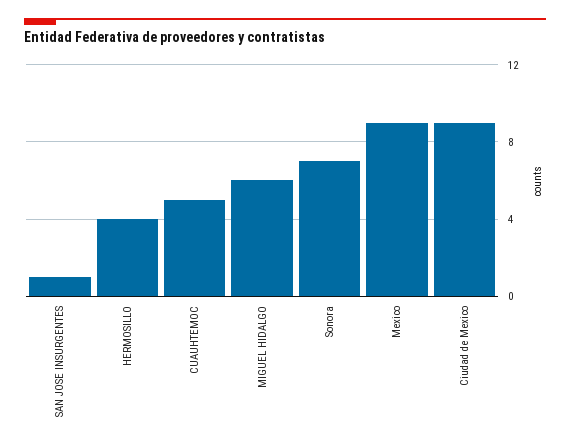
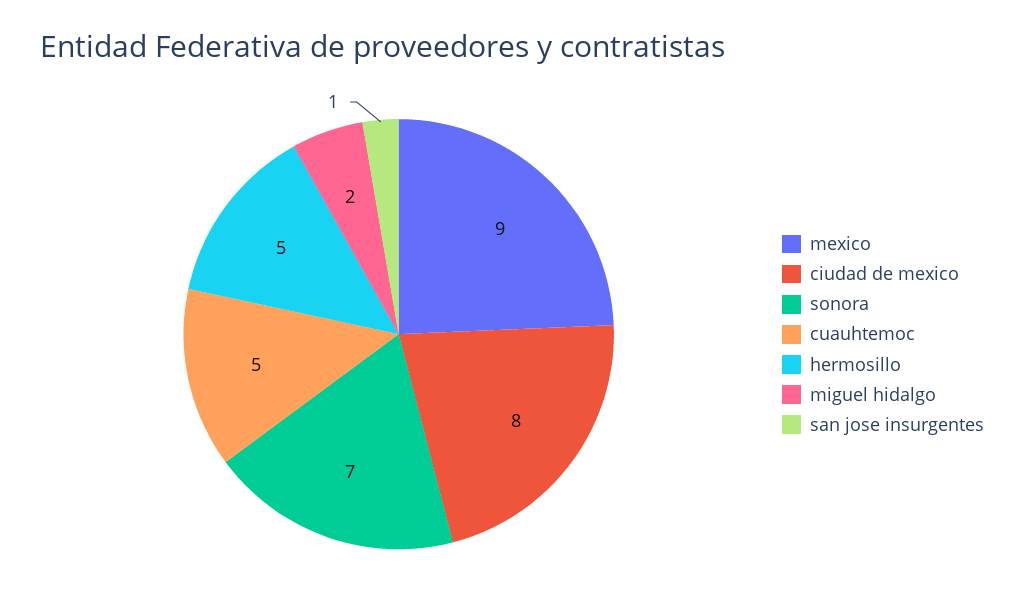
  {
    "SAN JOSE INSURGENTES": 1,
-   "HERMOSILLO": 4,
+   "HERMOSILLO": 5,
    "CUAUHTEMOC": 5,
-   "MIGUEL HIDALGO": 6,
+   "MIGUEL HIDALGO": 2,
    "Sonora": 7,
    "Mexico": 9,
-   "Ciudad de Mexico": 9
+   "Ciudad de Mexico": 8
  }

